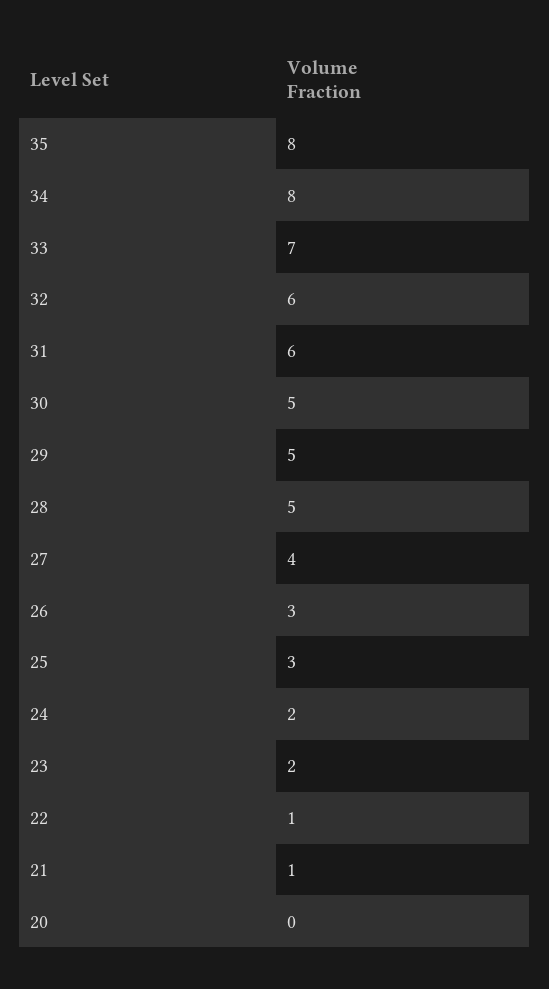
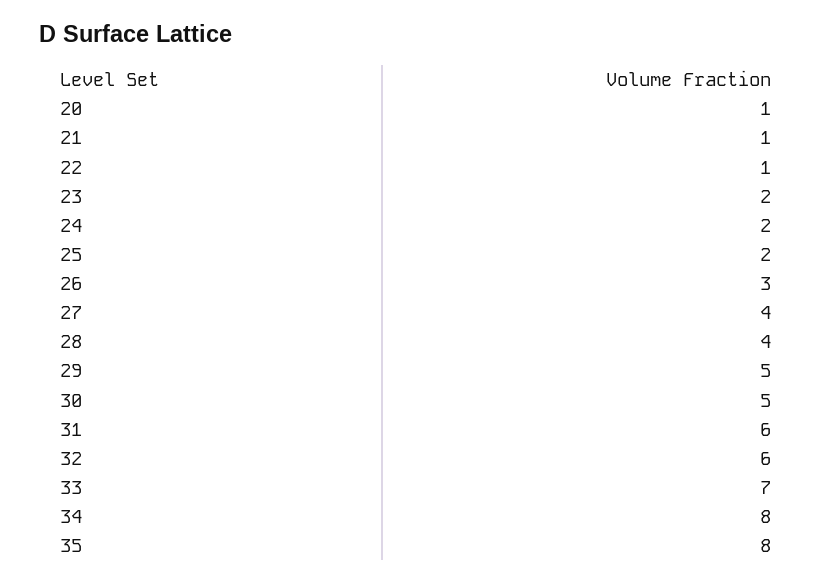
  {
    "35": 8,
    "34": 8,
    "33": 7,
    "32": 6,
    "31": 6,
    "30": 5,
    "29": 5,
-   "28": 5,
+   "28": 4,
    "27": 4,
    "26": 3,
-   "25": 3,
+   "25": 2,
    "24": 2,
    "23": 2,
    "22": 1,
    "21": 1,
-   "20": 0
+   "20": 1
  }

